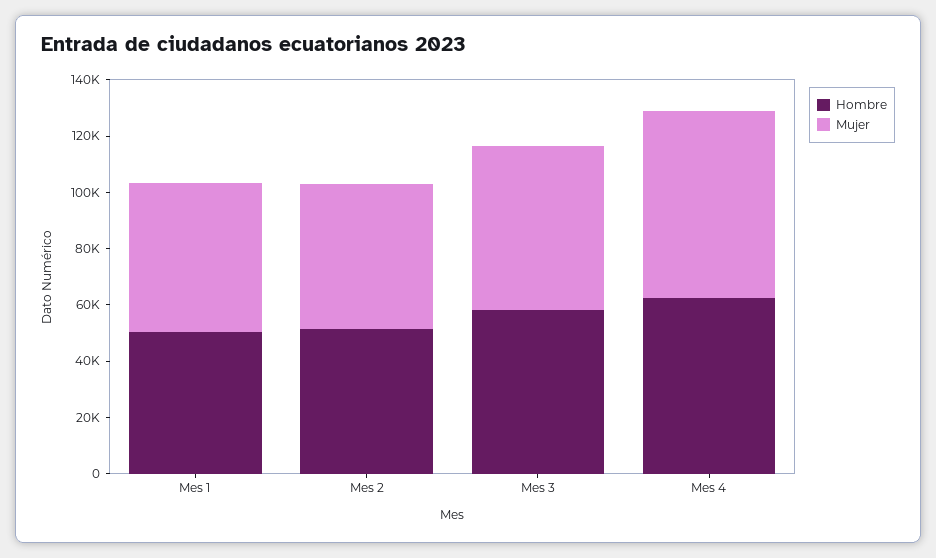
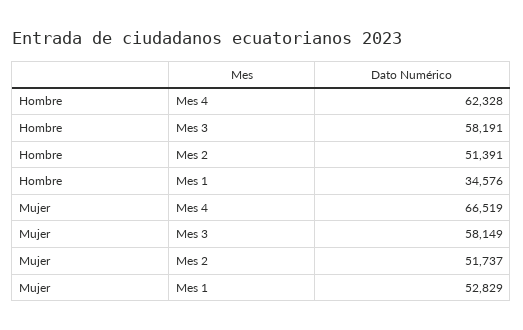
  {
    "Hombre": {
-     "Mes 1": 50000,
+     "Mes 1": 34576,
      "Mes 2": 51391,
      "Mes 3": 58191,
      "Mes 4": 62328
    },
    "Mujer": {
      "Mes 1": 52829,
      "Mes 2": 51737,
      "Mes 3": 58149,
      "Mes 4": 66519
    }
  }

